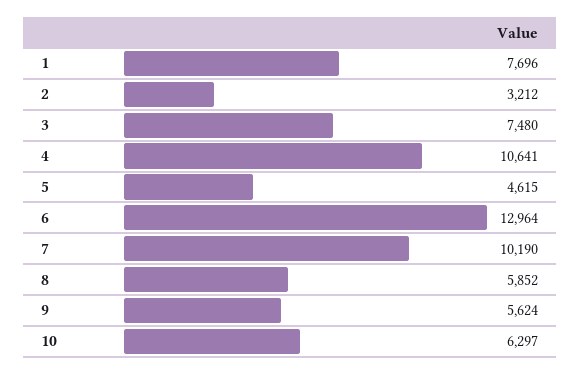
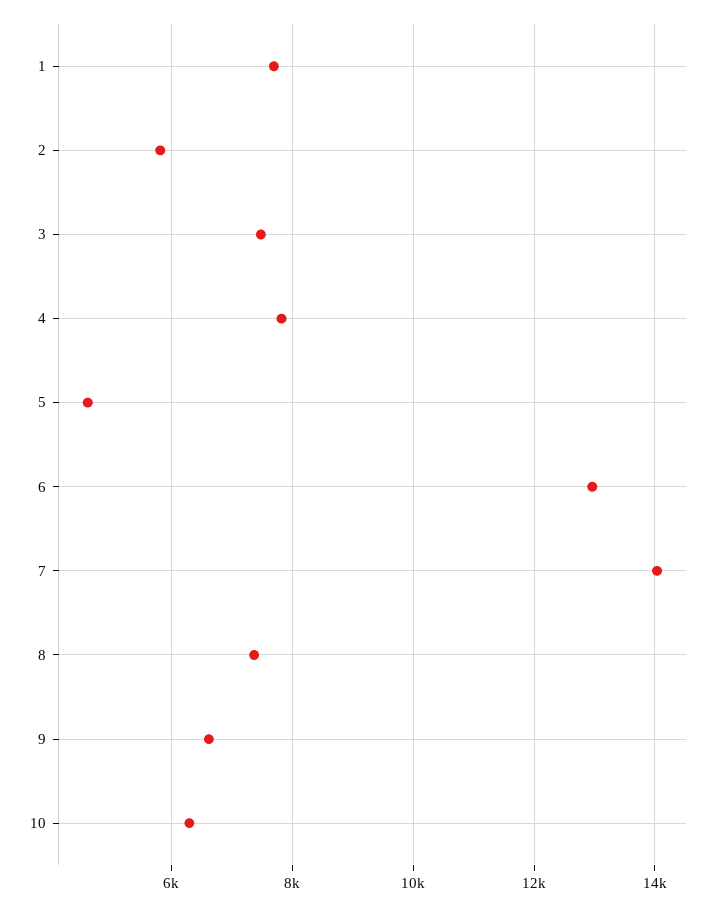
  {
    "1": 7696,
-   "2": 3212,
+   "2": 5800,
    "3": 7480,
-   "4": 10641,
+   "4": 7800,
    "5": 4615,
    "6": 12964,
-   "7": 10190,
+   "7": 14000,
-   "8": 5852,
+   "8": 7400,
-   "9": 5624,
+   "9": 6600,
    "10": 6297
  }

